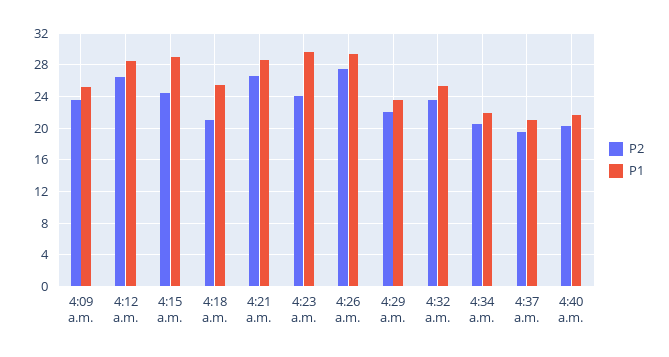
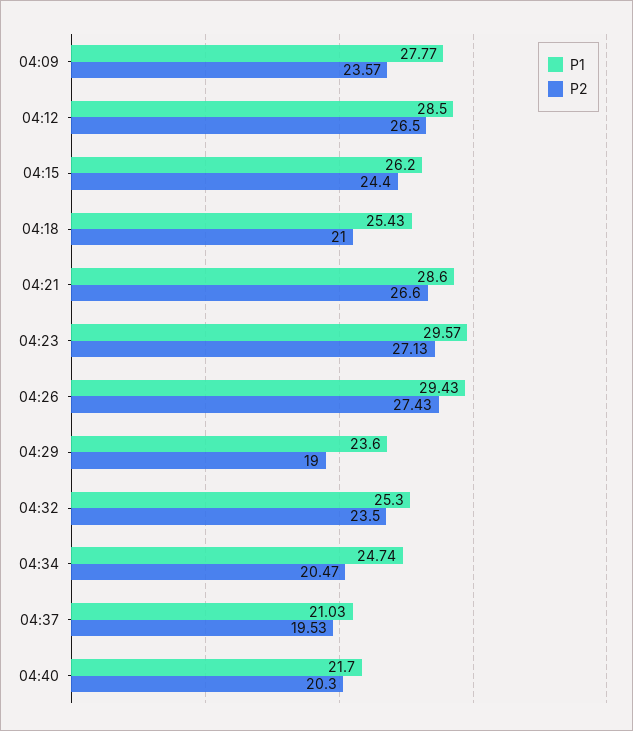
  {
    "P2": {
      "4:09 a.m.": 23.57,
      "4:12 a.m.": 26.5,
      "4:15 a.m.": 24.4,
      "4:18 a.m.": 21,
      "4:21 a.m.": 26.6,
-     "4:23 a.m.": 24,
+     "4:23 a.m.": 27.13,
      "4:26 a.m.": 27.43,
-     "4:29 a.m.": 22,
+     "4:29 a.m.": 19,
      "4:32 a.m.": 23.5,
      "4:34 a.m.": 20.47,
      "4:37 a.m.": 19.53,
      "4:40 a.m.": 20.3
    },
    "P1": {
-     "4:09 a.m.": 25,
+     "4:09 a.m.": 27.77,
      "4:12 a.m.": 28.5,
-     "4:15 a.m.": 29,
+     "4:15 a.m.": 26.2,
      "4:18 a.m.": 25.43,
      "4:21 a.m.": 28.6,
      "4:23 a.m.": 29.57,
      "4:26 a.m.": 29.43,
      "4:29 a.m.": 23.6,
      "4:32 a.m.": 25.3,
-     "4:34 a.m.": 22,
+     "4:34 a.m.": 24.74,
      "4:37 a.m.": 21.03,
      "4:40 a.m.": 21.7
    }
  }

